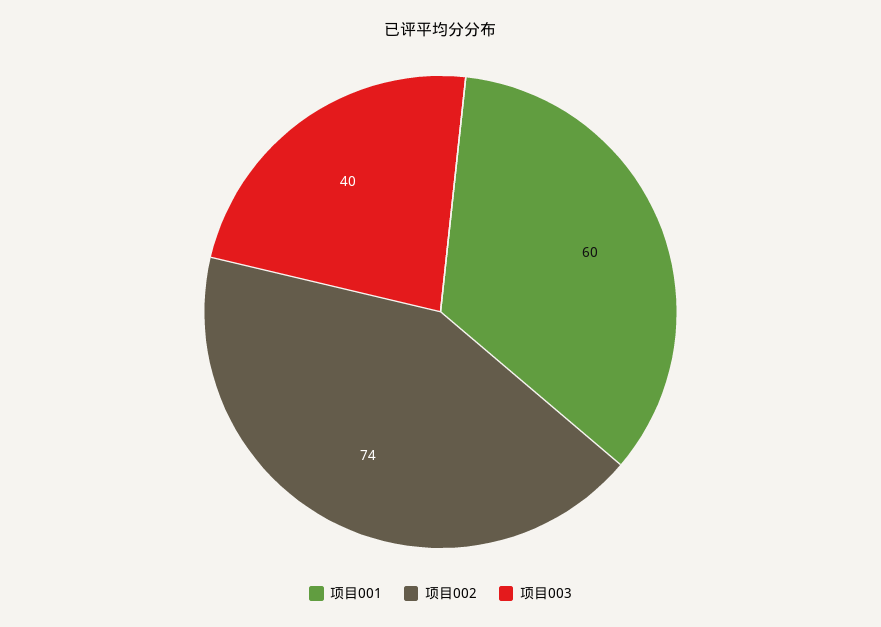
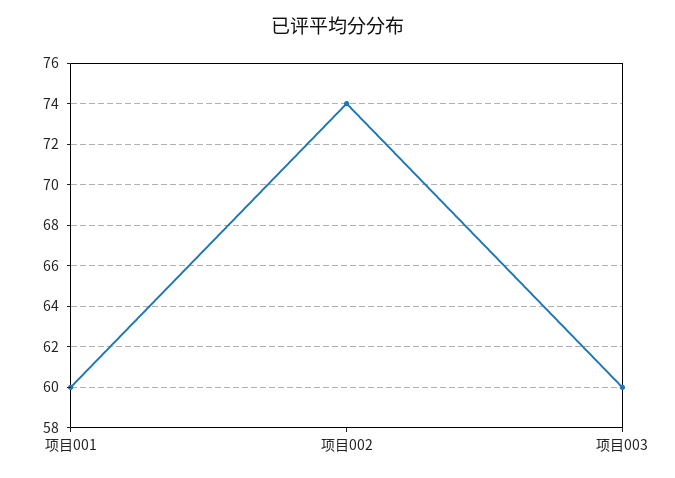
  {
    "项目001": 60,
    "项目002": 74,
-   "项目003": 40
+   "项目003": 60
  }

